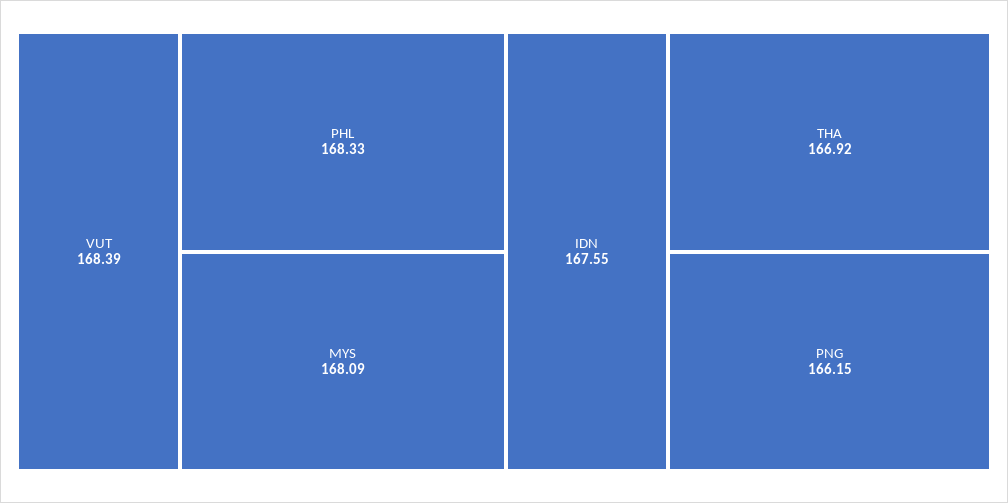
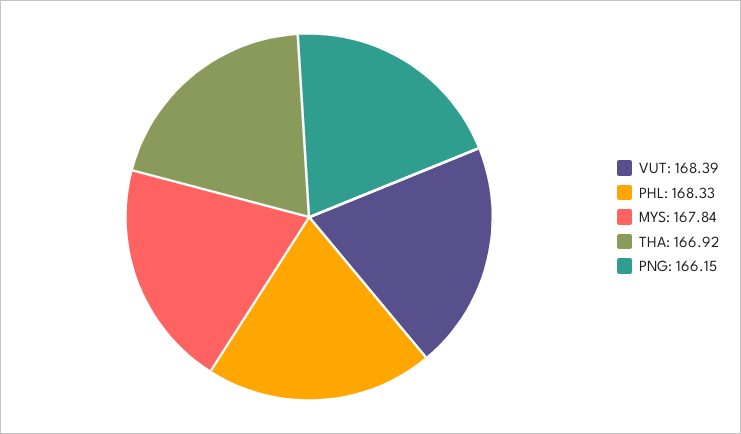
  {
    "VUT": 168.39,
    "PHL": 168.33,
-   "MYS": 168.09,
+   "MYS": 167.84,
-   "IDN": 167.55,
    "THA": 166.92,
    "PNG": 166.15
  }

